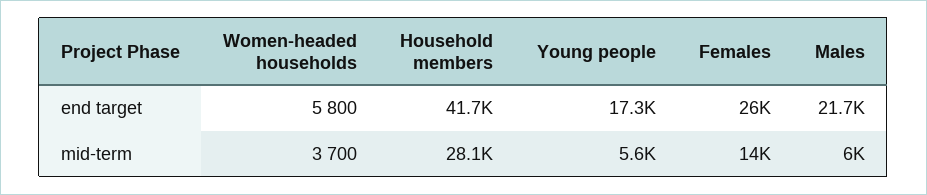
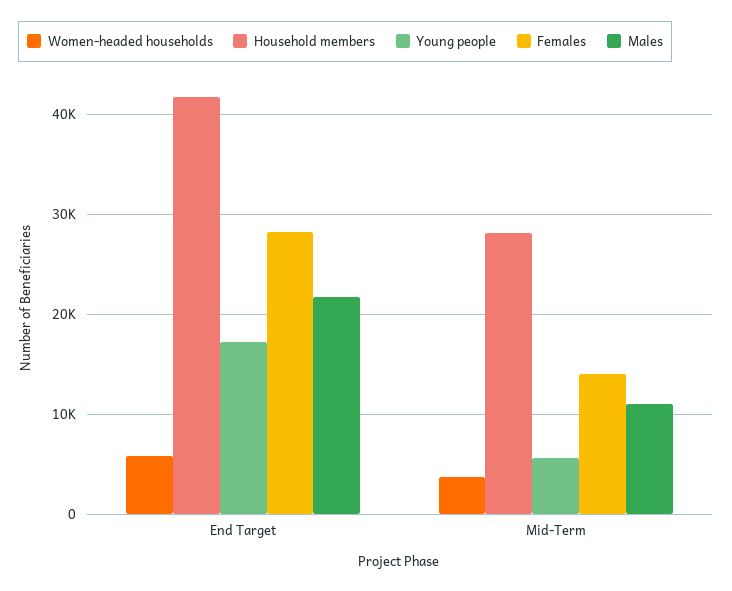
  {
    "Women-headed households": {
      "end target": 5800,
      "mid-term": 3700
    },
    "Household members": {
      "end target": 41700,
      "mid-term": 28100
    },
    "Young people": {
      "end target": 17300,
      "mid-term": 5600
    },
    "Females": {
-     "end target": 26000,
+     "end target": 28000,
      "mid-term": 14000
    },
    "Males": {
      "end target": 21700,
-     "mid-term": 6000
+     "mid-term": 11000
    }
  }

